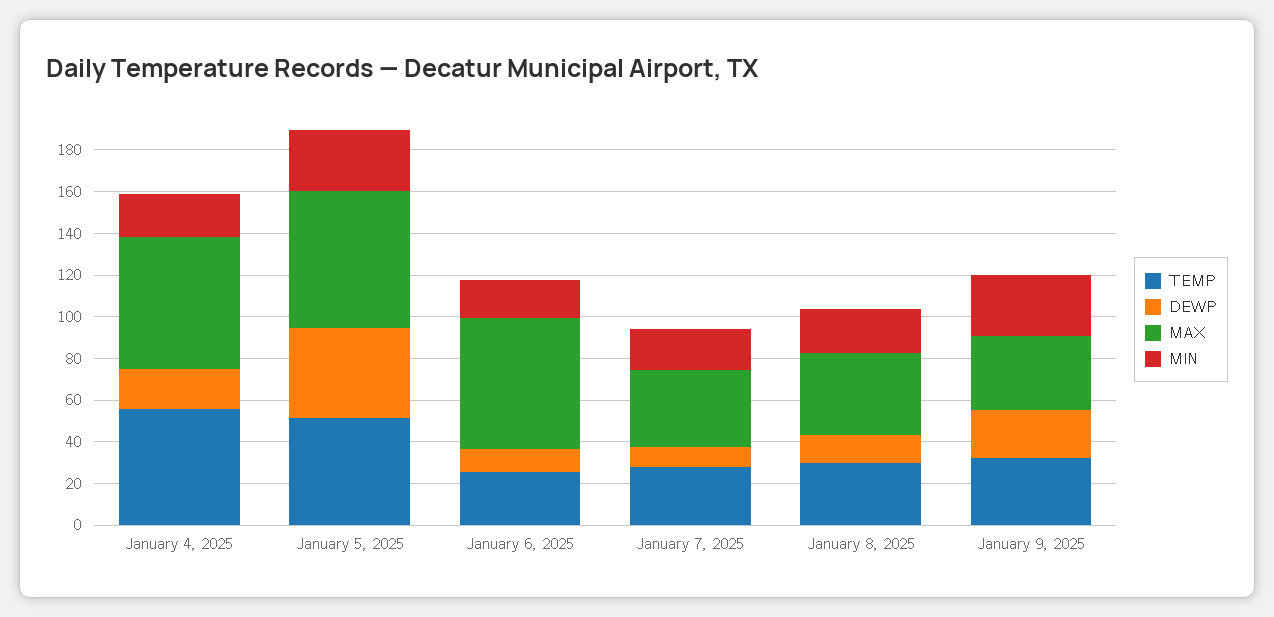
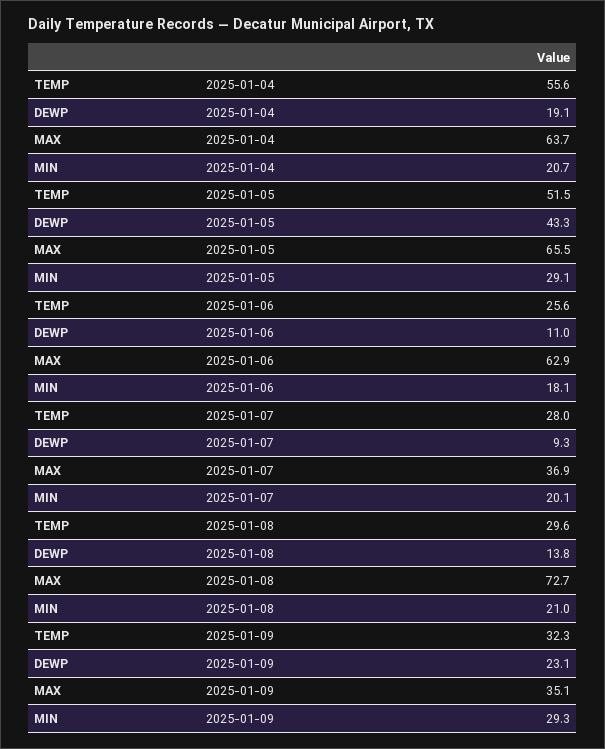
  {
    "TEMP": {
      "January 4, 2025": 55.6,
      "January 5, 2025": 51.5,
      "January 6, 2025": 25.6,
      "January 7, 2025": 28,
      "January 8, 2025": 29.6,
      "January 9, 2025": 32.3
    },
    "DEWP": {
      "January 4, 2025": 19.1,
      "January 5, 2025": 43.3,
      "January 6, 2025": 11,
      "January 7, 2025": 9.3,
      "January 8, 2025": 13.8,
      "January 9, 2025": 23.1
    },
    "MAX": {
      "January 4, 2025": 63.7,
      "January 5, 2025": 65.5,
      "January 6, 2025": 62.9,
      "January 7, 2025": 36.9,
-     "January 8, 2025": 40,
+     "January 8, 2025": 72.7,
      "January 9, 2025": 35.1
    },
    "MIN": {
      "January 4, 2025": 20.7,
      "January 5, 2025": 29.1,
      "January 6, 2025": 18.1,
      "January 7, 2025": 20.1,
      "January 8, 2025": 21,
      "January 9, 2025": 29.3
    }
  }

